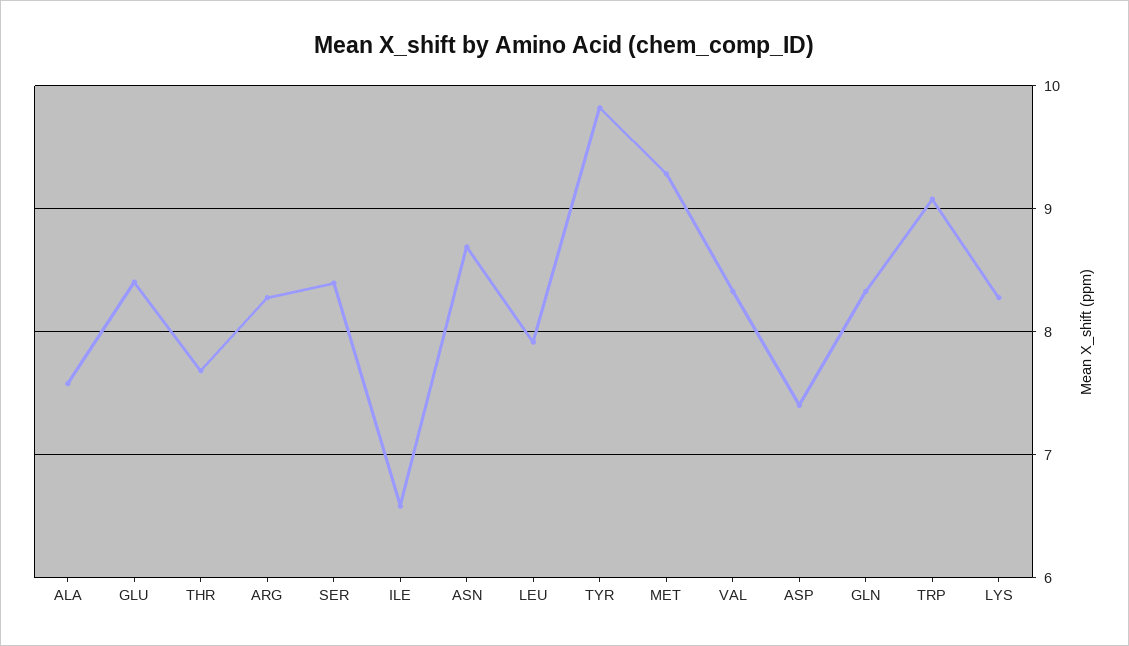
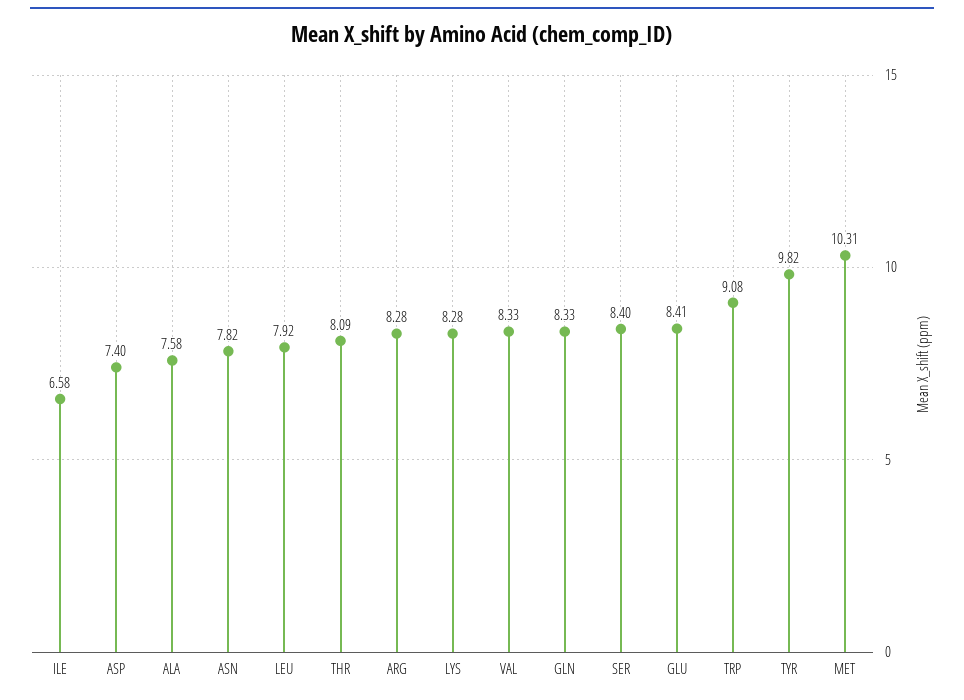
  {
    "ALA": 7.58,
    "GLU": 8.41,
-   "THR": 7.7,
+   "THR": 8.09,
    "ARG": 8.28,
    "SER": 8.4,
    "ILE": 6.58,
-   "ASN": 8.7,
+   "ASN": 7.82,
    "LEU": 7.92,
    "TYR": 9.82,
-   "MET": 9.3,
+   "MET": 10.31,
    "VAL": 8.33,
    "ASP": 7.4,
    "GLN": 8.33,
    "TRP": 9.08,
    "LYS": 8.28
  }

